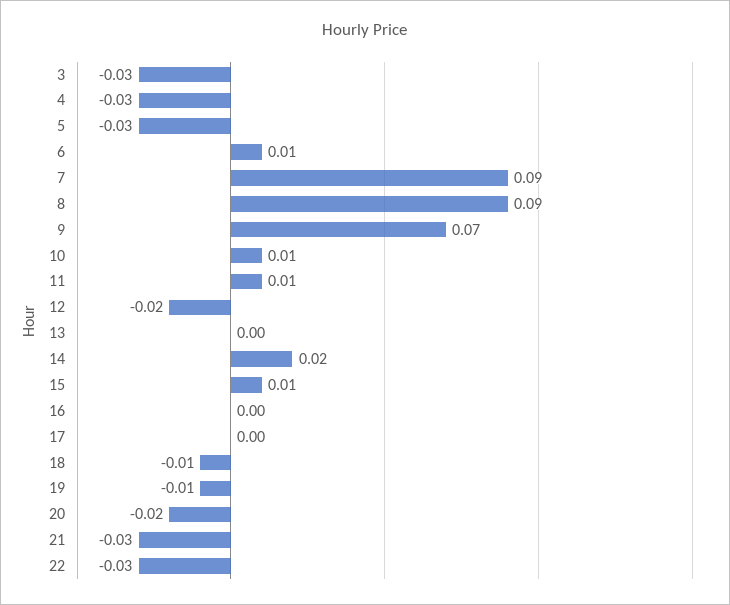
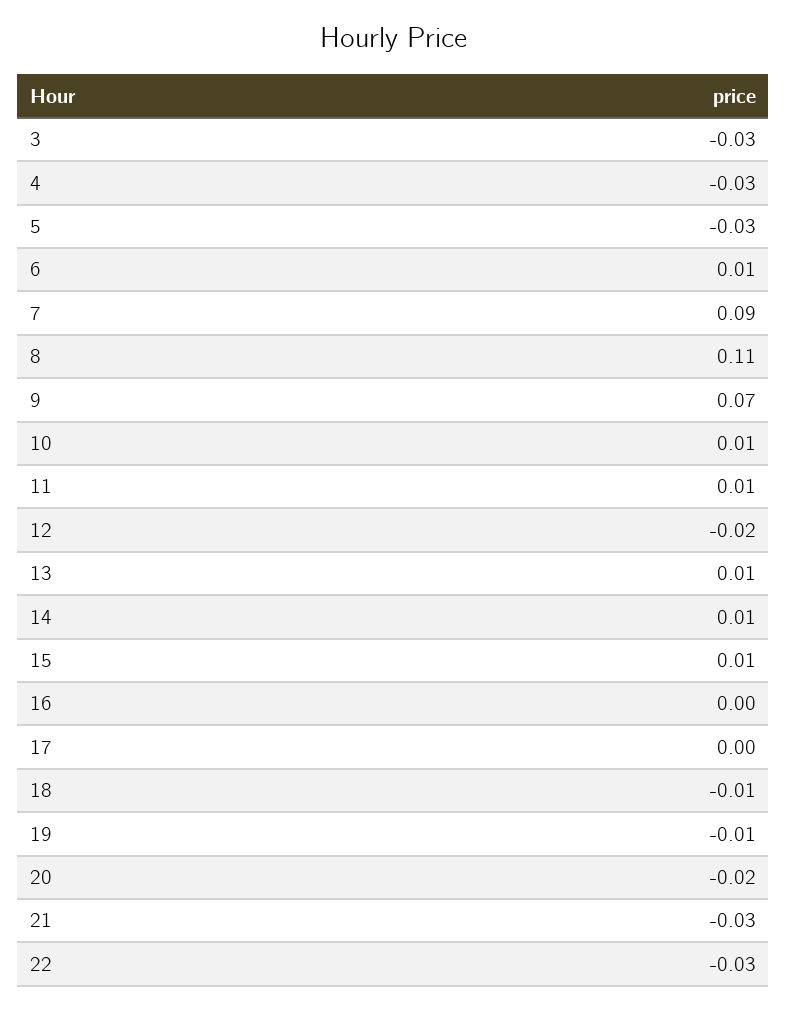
  {
    "3": -0.03,
    "4": -0.03,
    "5": -0.03,
    "6": 0.01,
    "7": 0.09,
-   "8": 0.09,
+   "8": 0.11,
    "9": 0.07,
    "10": 0.01,
    "11": 0.01,
    "12": -0.02,
-   "13": 0,
+   "13": 0.01,
-   "14": 0.02,
+   "14": 0.01,
    "15": 0.01,
    "16": 0,
    "17": 0,
    "18": -0.01,
    "19": -0.01,
    "20": -0.02,
    "21": -0.03,
    "22": -0.03
  }

